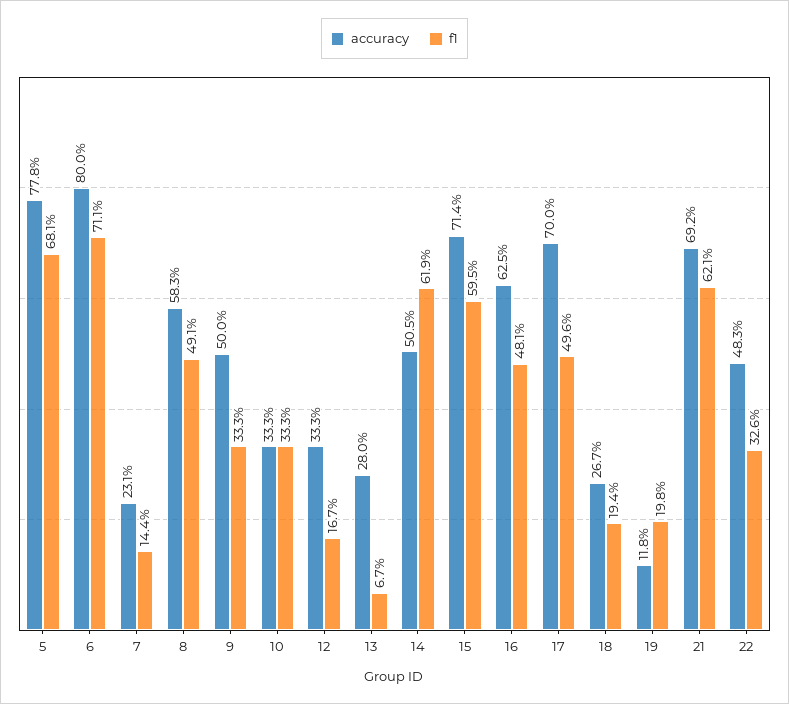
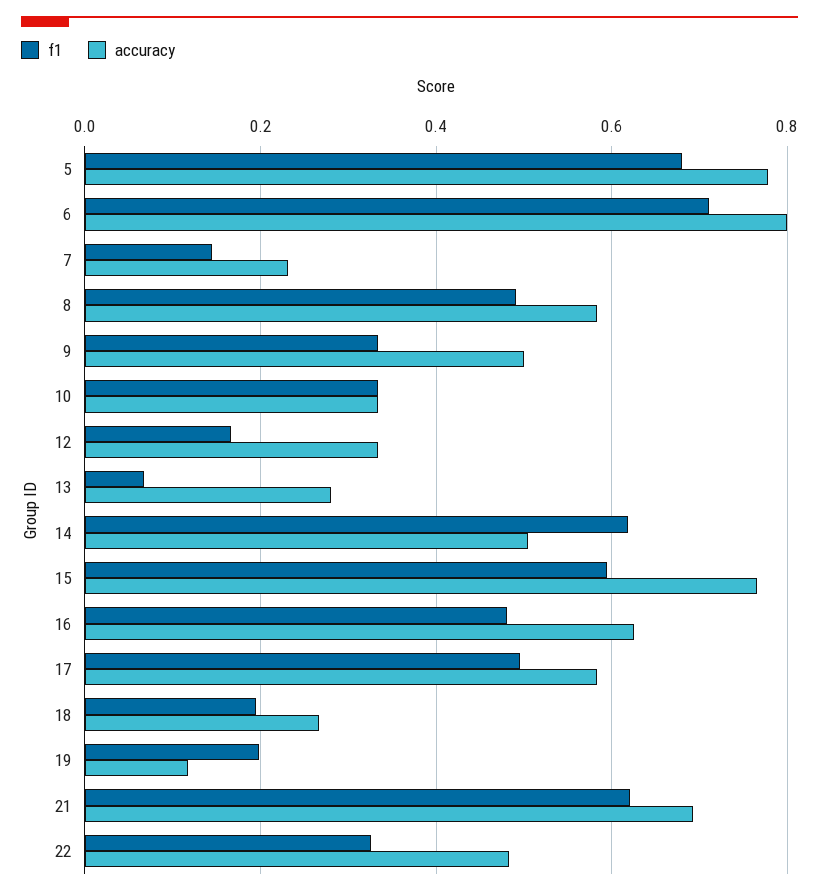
  {
    "accuracy": {
      "5": 0.778,
      "6": 0.8,
      "7": 0.231,
      "8": 0.583,
      "9": 0.5,
      "10": 0.333,
      "12": 0.333,
      "13": 0.28,
      "14": 0.505,
-     "15": 0.714,
+     "15": 0.76,
      "16": 0.625,
-     "17": 0.7,
+     "17": 0.58,
      "18": 0.267,
      "19": 0.118,
      "21": 0.692,
      "22": 0.483
    },
    "f1": {
      "5": 0.681,
      "6": 0.711,
      "7": 0.144,
      "8": 0.491,
      "9": 0.333,
      "10": 0.333,
      "12": 0.167,
      "13": 0.067,
      "14": 0.619,
      "15": 0.595,
      "16": 0.481,
      "17": 0.496,
      "18": 0.194,
      "19": 0.198,
      "21": 0.621,
      "22": 0.326
    }
  }

